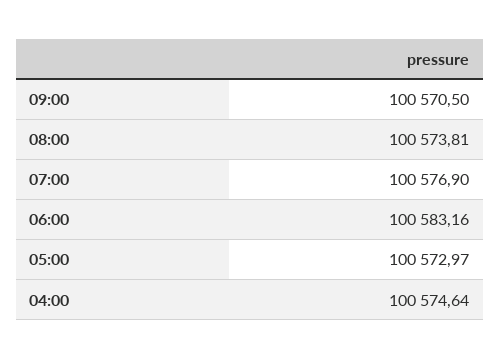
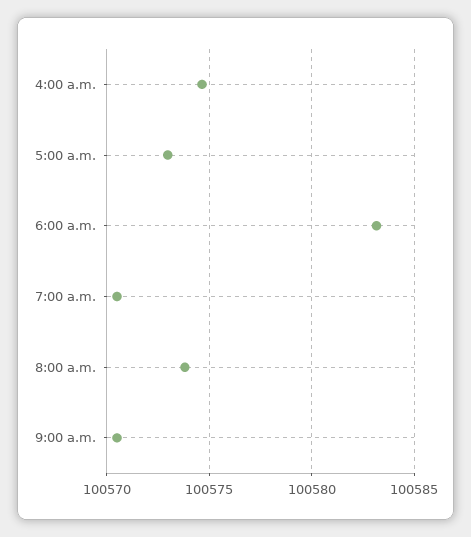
  {
    "09:00": 100570.5,
    "08:00": 100573.81,
-   "07:00": 100576.9,
+   "07:00": 100570.5,
    "06:00": 100583.16,
    "05:00": 100572.97,
    "04:00": 100574.64
  }

